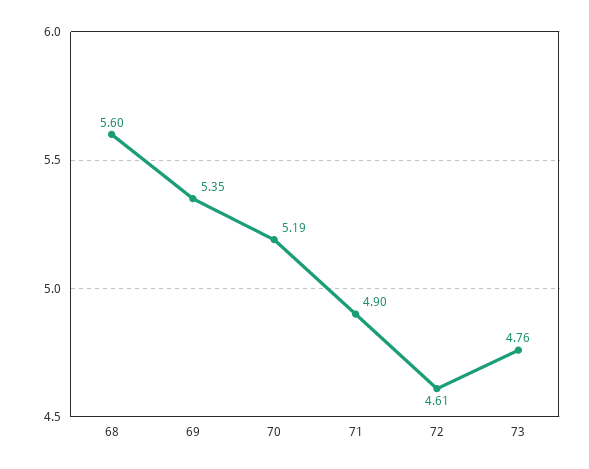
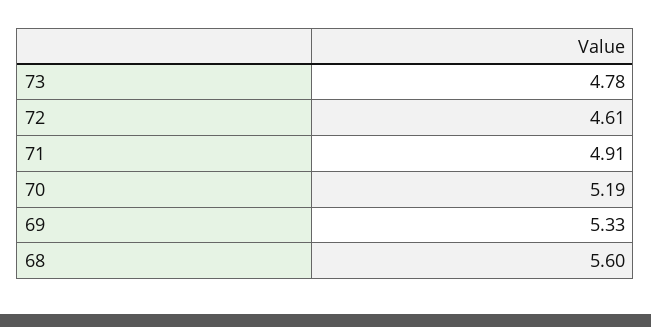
  {
    "68": 5.6,
-   "69": 5.35,
+   "69": 5.33,
    "70": 5.19,
-   "71": 4.9,
+   "71": 4.91,
    "72": 4.61,
-   "73": 4.76
+   "73": 4.78
  }

